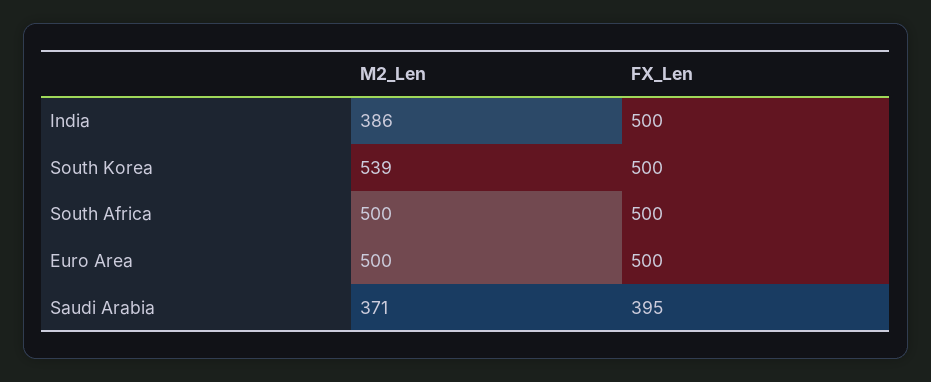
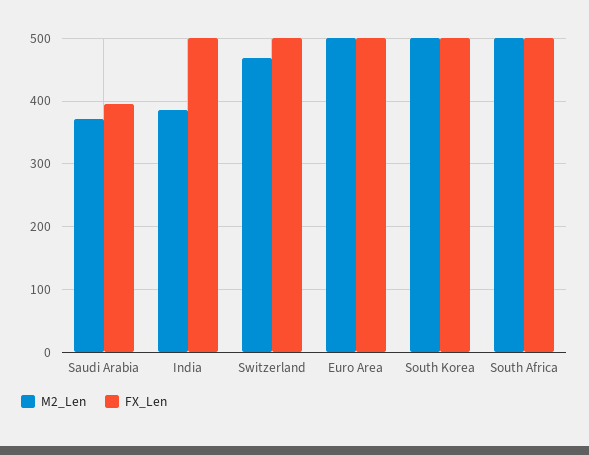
  {
    "M2_Len": {
      "India": 386,
-     "South Korea": 539,
+     "South Korea": 500,
      "South Africa": 500,
      "Euro Area": 500,
-     "Saudi Arabia": 371
+     "Saudi Arabia": 371,
+     "Switzerland": 470
    },
    "FX_Len": {
      "India": 500,
      "South Korea": 500,
      "South Africa": 500,
      "Euro Area": 500,
-     "Saudi Arabia": 395
+     "Saudi Arabia": 395,
+     "Switzerland": 500
    }
  }

